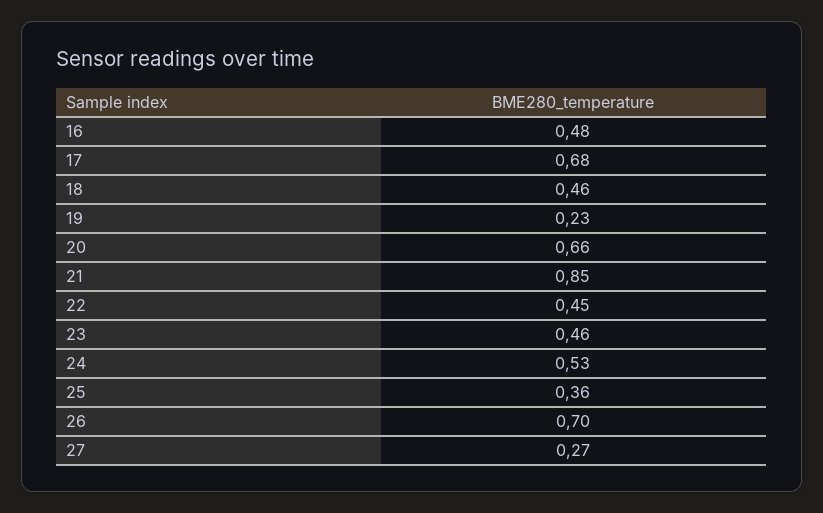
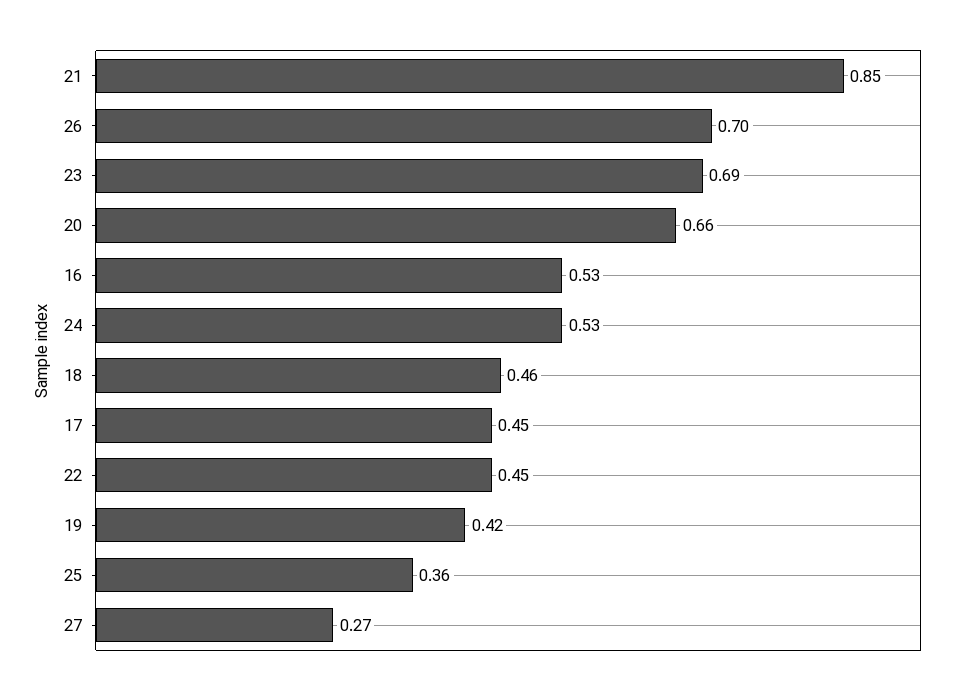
  {
-   "16": 0.48,
+   "16": 0.53,
-   "17": 0.68,
+   "17": 0.45,
    "18": 0.46,
-   "19": 0.23,
+   "19": 0.42,
    "20": 0.66,
    "21": 0.85,
    "22": 0.45,
-   "23": 0.46,
+   "23": 0.69,
    "24": 0.53,
    "25": 0.36,
    "26": 0.7,
    "27": 0.27
  }

